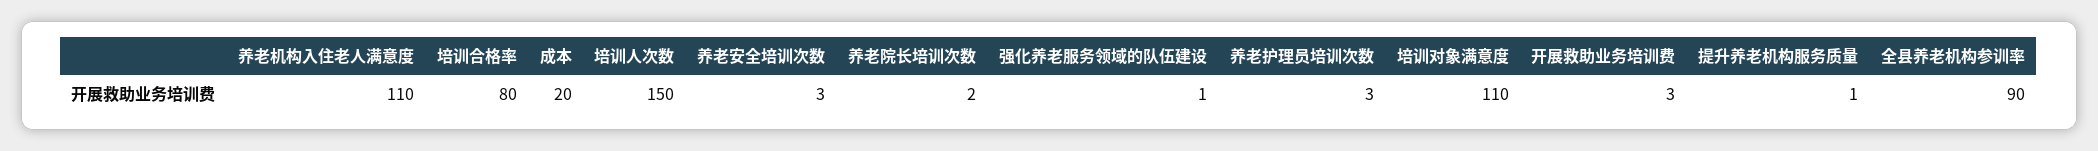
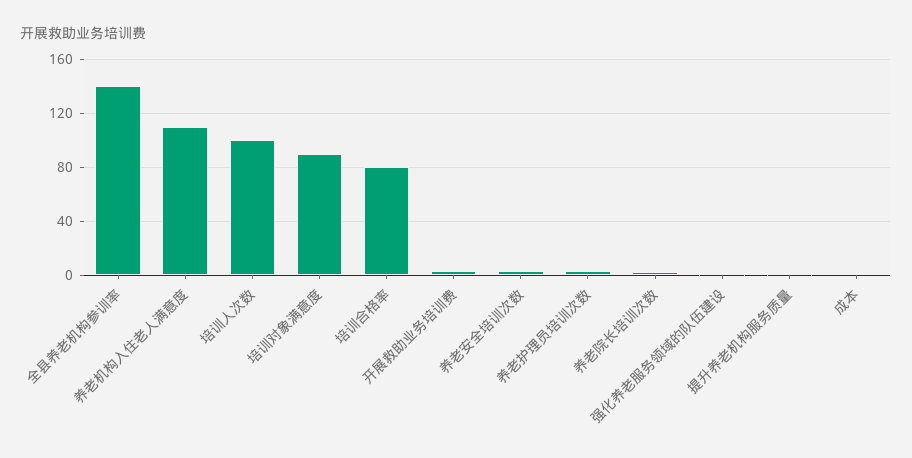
  {
    "养老机构入住老人满意度": 110,
    "培训合格率": 80,
-   "成本": 20,
+   "成本": 0,
-   "培训人次数": 150,
+   "培训人次数": 100,
    "养老安全培训次数": 3,
    "养老院长培训次数": 2,
    "强化养老服务领域的队伍建设": 1,
    "养老护理员培训次数": 3,
-   "培训对象满意度": 110,
+   "培训对象满意度": 90,
    "开展救助业务培训费": 3,
    "提升养老机构服务质量": 1,
-   "全县养老机构参训率": 90
+   "全县养老机构参训率": 140
  }

